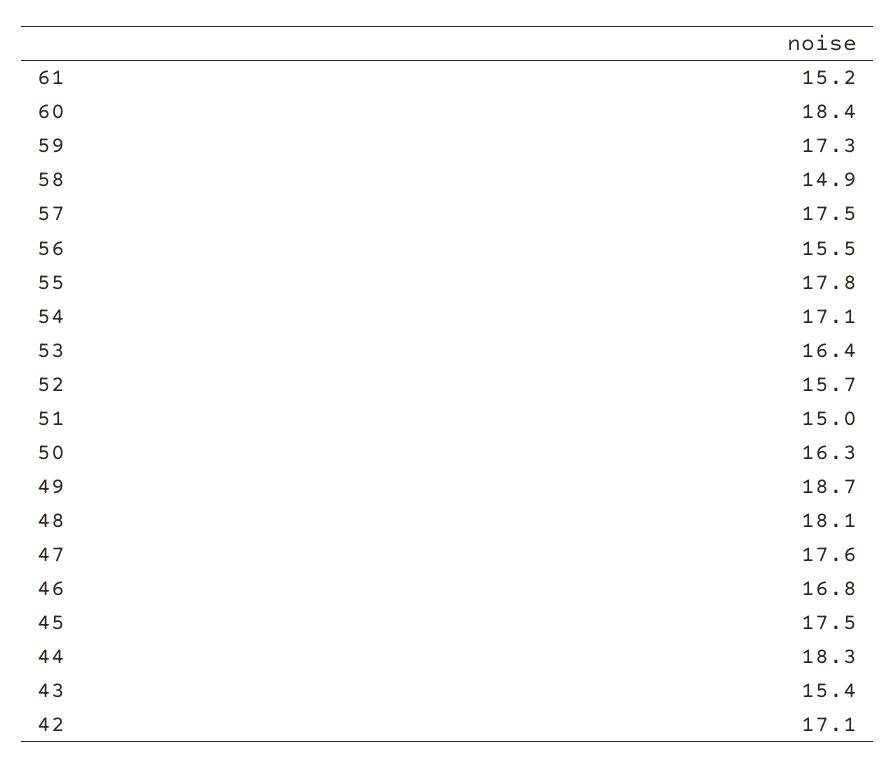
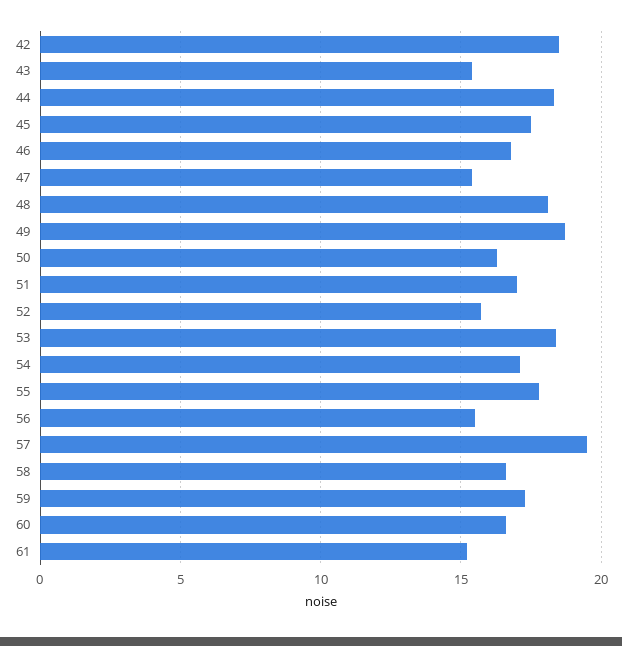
  {
    "61": 15.2,
-   "60": 18.4,
+   "60": 16.5,
    "59": 17.3,
-   "58": 14.9,
+   "58": 16.5,
-   "57": 17.5,
+   "57": 19.5,
    "56": 15.5,
    "55": 17.8,
    "54": 17.1,
-   "53": 16.4,
+   "53": 18.5,
    "52": 15.7,
-   "51": 15,
+   "51": 17,
    "50": 16.3,
    "49": 18.7,
    "48": 18.1,
-   "47": 17.6,
+   "47": 15.5,
    "46": 16.8,
    "45": 17.5,
    "44": 18.3,
    "43": 15.4,
-   "42": 17.1
+   "42": 18.5
  }

